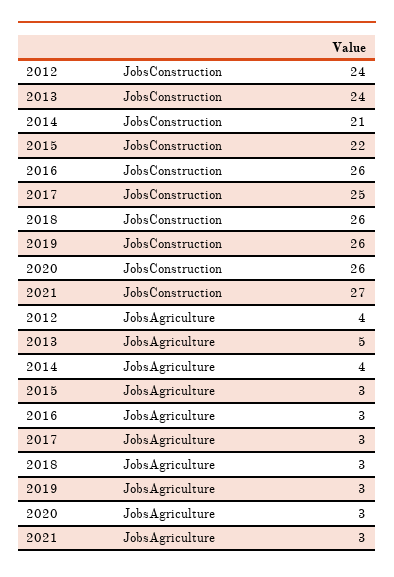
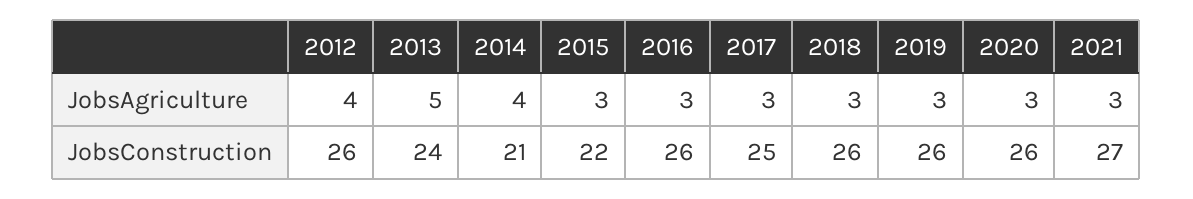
  {
    "2012": {
-     "JobsConstruction": 24,
+     "JobsConstruction": 26,
      "JobsAgriculture": 4
    },
    "2013": {
      "JobsConstruction": 24,
      "JobsAgriculture": 5
    },
    "2014": {
      "JobsConstruction": 21,
      "JobsAgriculture": 4
    },
    "2015": {
      "JobsConstruction": 22,
      "JobsAgriculture": 3
    },
    "2016": {
      "JobsConstruction": 26,
      "JobsAgriculture": 3
    },
    "2017": {
      "JobsConstruction": 25,
      "JobsAgriculture": 3
    },
    "2018": {
      "JobsConstruction": 26,
      "JobsAgriculture": 3
    },
    "2019": {
      "JobsConstruction": 26,
      "JobsAgriculture": 3
    },
    "2020": {
      "JobsConstruction": 26,
      "JobsAgriculture": 3
    },
    "2021": {
      "JobsConstruction": 27,
      "JobsAgriculture": 3
    }
  }

